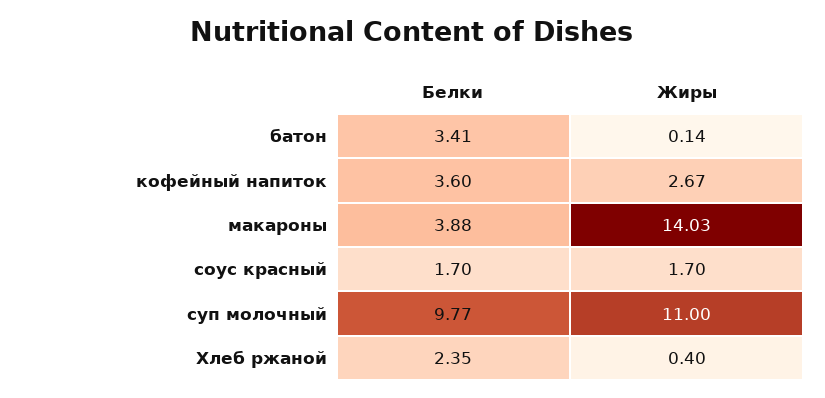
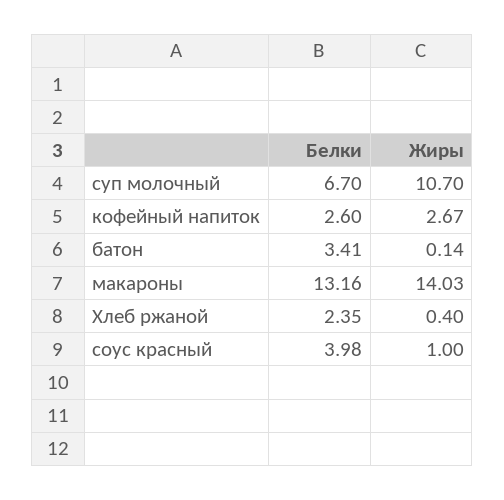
  {
    "Белки": {
      "батон": 3.41,
-     "кофейный напиток": 3.6,
+     "кофейный напиток": 2.6,
-     "макароны": 3.88,
+     "макароны": 13.16,
-     "соус красный": 1.7,
+     "соус красный": 3.98,
-     "суп молочный": 9.77,
+     "суп молочный": 6.7,
      "Хлеб ржаной": 2.35
    },
    "Жиры": {
      "батон": 0.14,
      "кофейный напиток": 2.67,
      "макароны": 14.03,
-     "соус красный": 1.7,
+     "соус красный": 1,
-     "суп молочный": 11,
+     "суп молочный": 10.7,
      "Хлеб ржаной": 0.4
    }
  }

